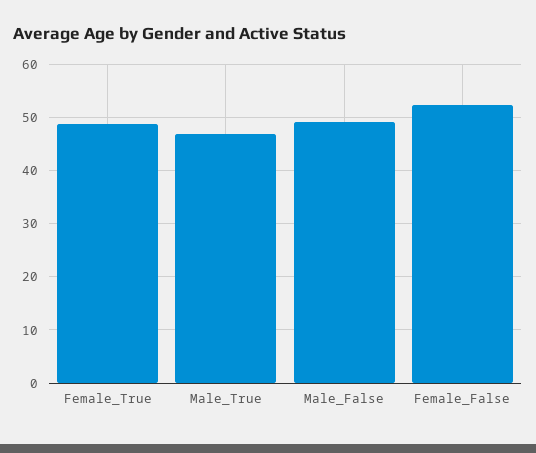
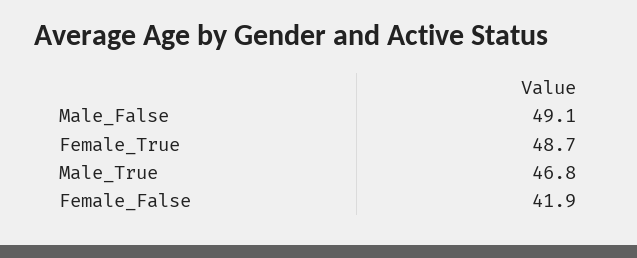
  {
    "Female_True": 48.7,
    "Male_True": 46.8,
    "Male_False": 49.1,
-   "Female_False": 52
+   "Female_False": 41.9
  }

